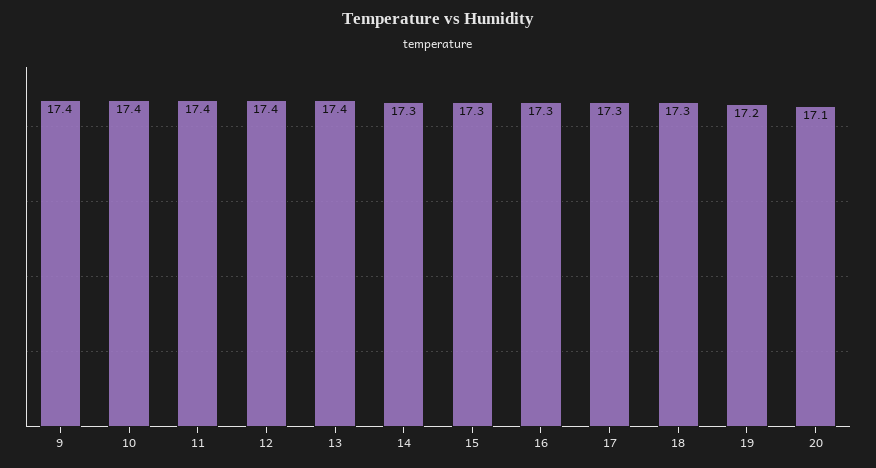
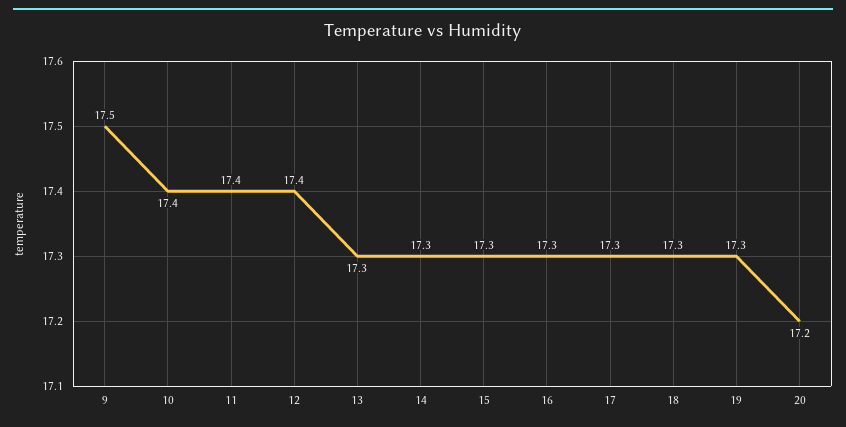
  {
-   "9": 17.4,
+   "9": 17.5,
    "10": 17.4,
    "11": 17.4,
    "12": 17.4,
-   "13": 17.4,
+   "13": 17.3,
    "14": 17.3,
    "15": 17.3,
    "16": 17.3,
    "17": 17.3,
    "18": 17.3,
-   "19": 17.2,
+   "19": 17.3,
-   "20": 17.1
+   "20": 17.2
  }

